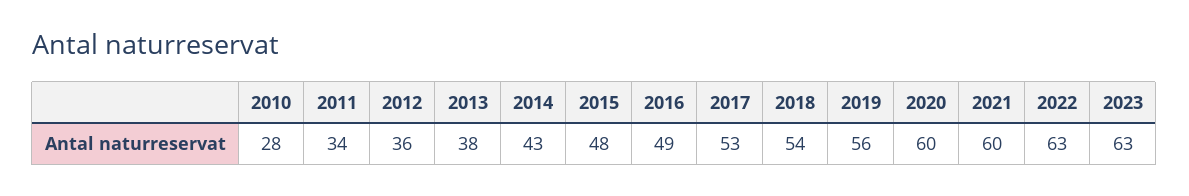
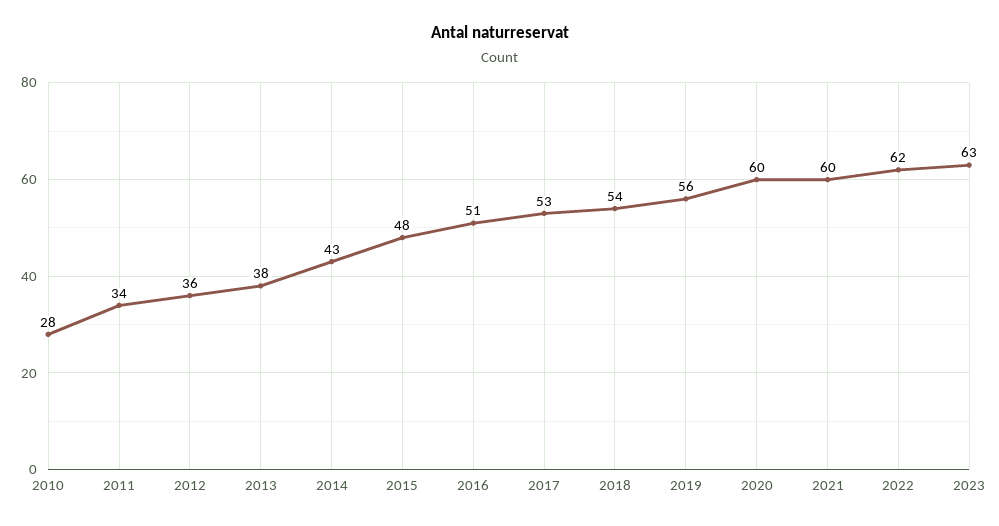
  {
    "2010": 28,
    "2011": 34,
    "2012": 36,
    "2013": 38,
    "2014": 43,
    "2015": 48,
-   "2016": 49,
+   "2016": 51,
    "2017": 53,
    "2018": 54,
    "2019": 56,
    "2020": 60,
    "2021": 60,
-   "2022": 63,
+   "2022": 62,
    "2023": 63
  }

